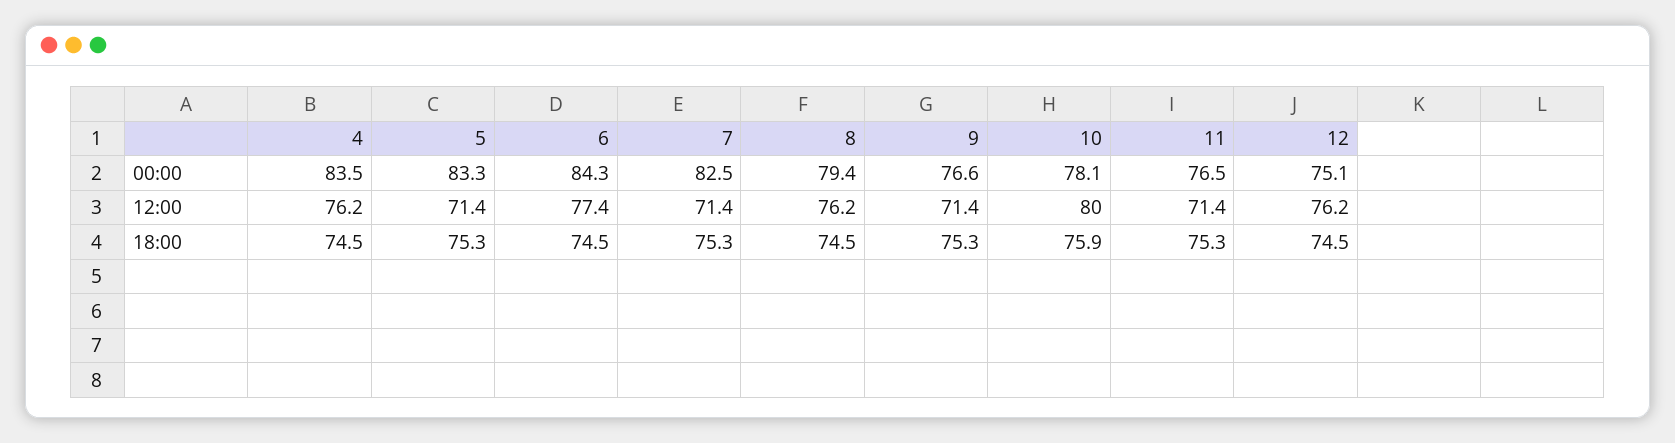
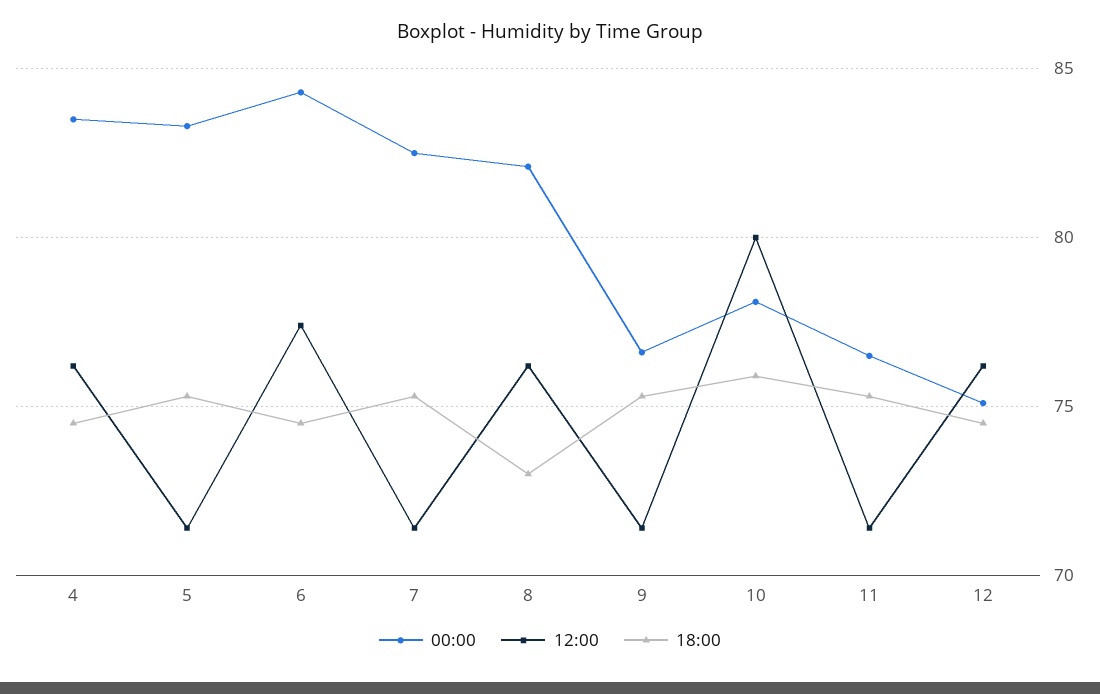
  {
    "00:00": {
      "4": 83.5,
      "5": 83.3,
      "6": 84.3,
      "7": 82.5,
-     "8": 79.4,
+     "8": 82,
      "9": 76.6,
      "10": 78.1,
      "11": 76.5,
      "12": 75.1
    },
    "12:00": {
      "4": 76.2,
      "5": 71.4,
      "6": 77.4,
      "7": 71.4,
      "8": 76.2,
      "9": 71.4,
      "10": 80,
      "11": 71.4,
      "12": 76.2
    },
    "18:00": {
      "4": 74.5,
      "5": 75.3,
      "6": 74.5,
      "7": 75.3,
-     "8": 74.5,
+     "8": 73,
      "9": 75.3,
      "10": 75.9,
      "11": 75.3,
      "12": 74.5
    }
  }

